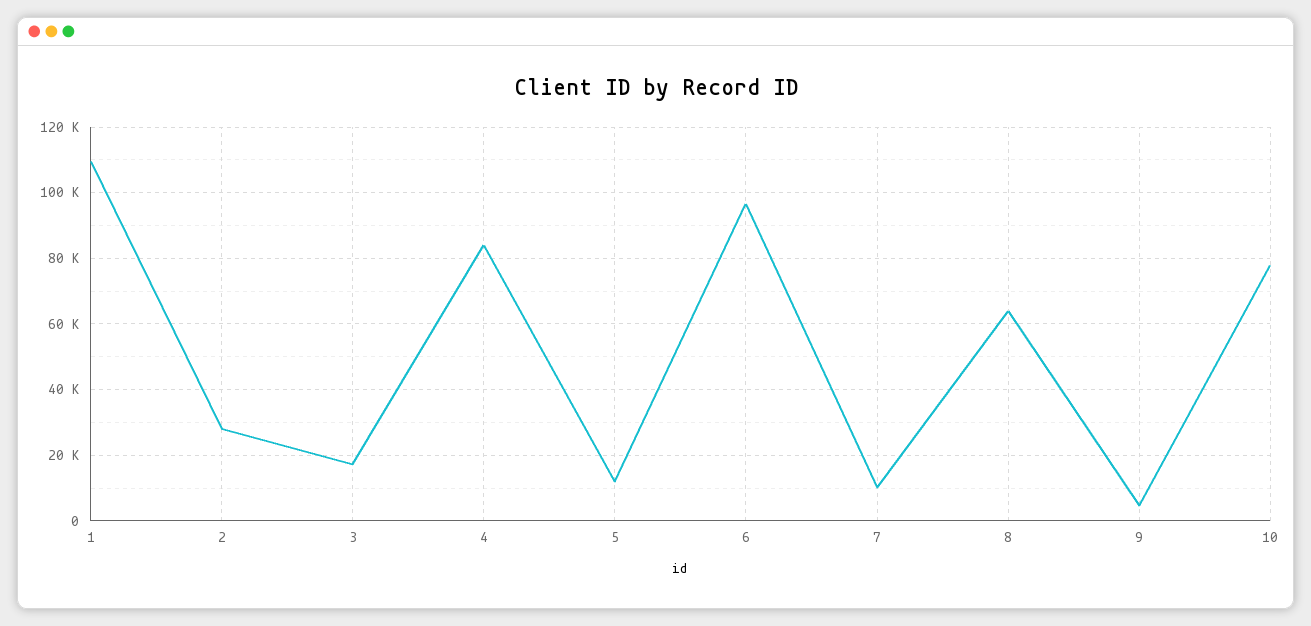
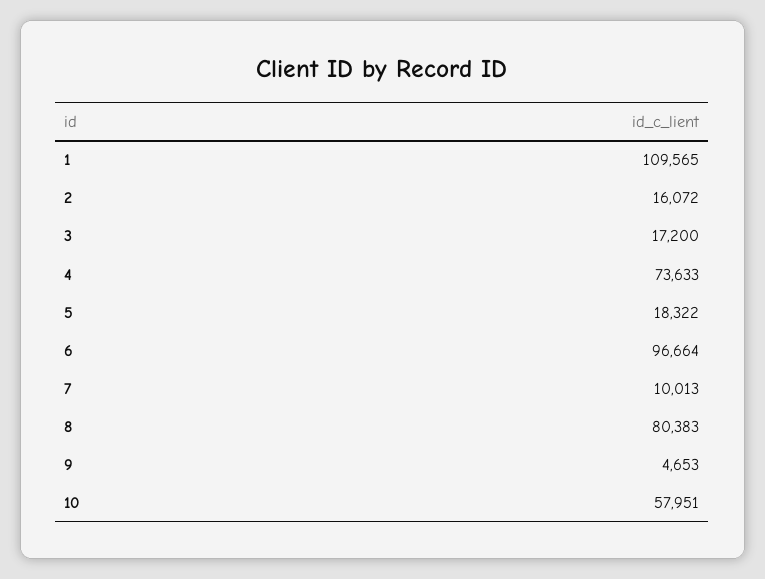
  {
    "1": 109565,
-   "2": 28000,
+   "2": 16072,
    "3": 17200,
-   "4": 84000,
+   "4": 73633,
-   "5": 12000,
+   "5": 18322,
    "6": 96664,
    "7": 10013,
-   "8": 64000,
+   "8": 80383,
    "9": 4653,
-   "10": 78000
+   "10": 57951
  }

